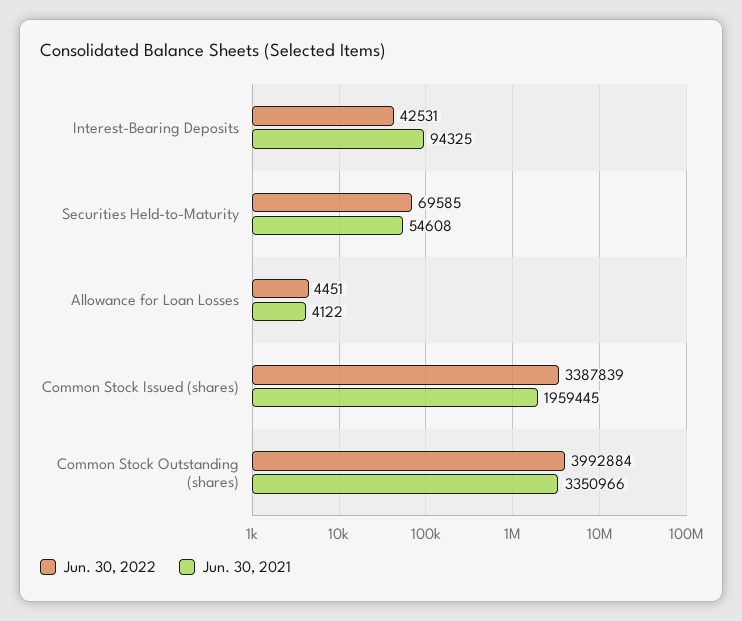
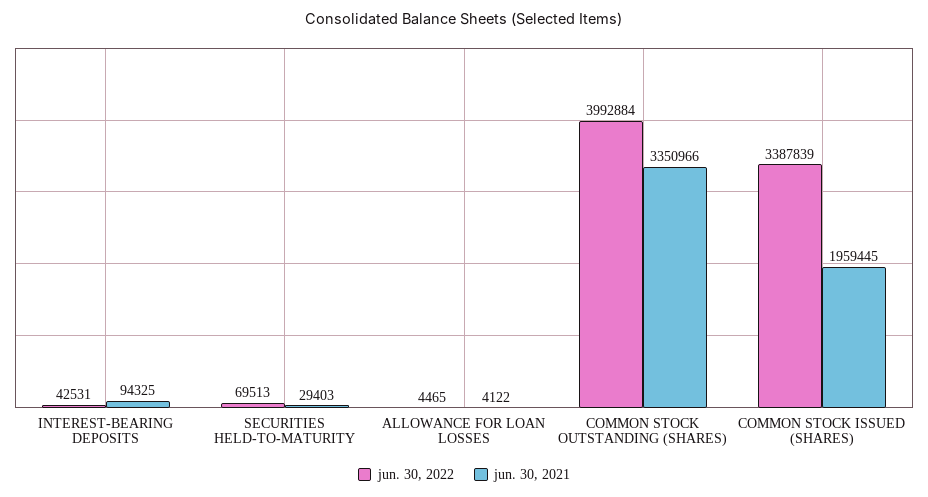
  {
    "Jun. 30, 2022": {
      "Interest-Bearing Deposits": 42531,
-     "Securities Held-to-Maturity": 69585,
+     "Securities Held-to-Maturity": 69513,
-     "Allowance for Loan Losses": 4451,
+     "Allowance for Loan Losses": 4465,
      "Common Stock Issued (shares)": 3387839,
      "Common Stock Outstanding (shares)": 3992884
    },
    "Jun. 30, 2021": {
      "Interest-Bearing Deposits": 94325,
-     "Securities Held-to-Maturity": 54608,
+     "Securities Held-to-Maturity": 29403,
      "Allowance for Loan Losses": 4122,
      "Common Stock Issued (shares)": 1959445,
      "Common Stock Outstanding (shares)": 3350966
    }
  }

